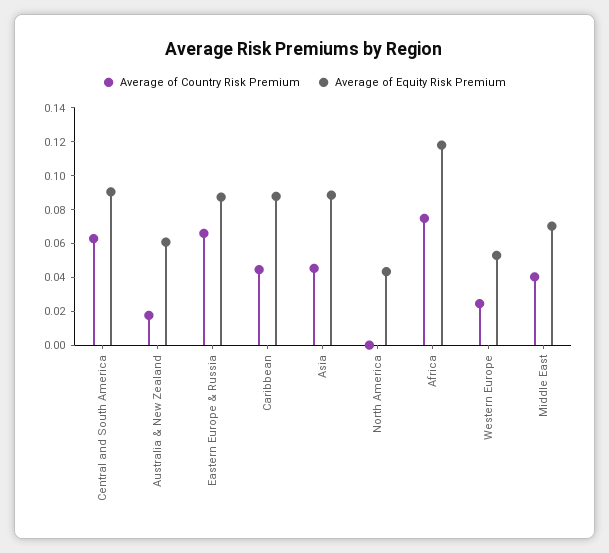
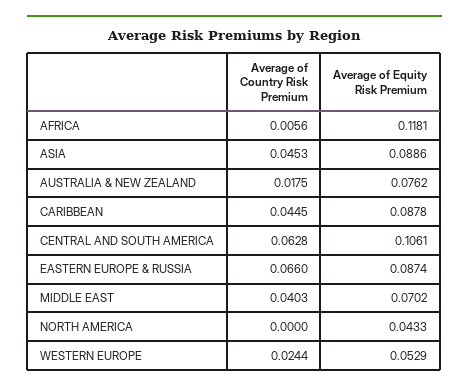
  {
    "Average of Country Risk Premium": {
      "Central and South America": 0.0628,
      "Australia & New Zealand": 0.0175,
      "Eastern Europe & Russia": 0.066,
      "Caribbean": 0.0445,
      "Asia": 0.0453,
      "North America": 0,
-     "Africa": 0.075,
+     "Africa": 0.0056,
      "Western Europe": 0.0244,
      "Middle East": 0.0403
    },
    "Average of Equity Risk Premium": {
-     "Central and South America": 0.09,
+     "Central and South America": 0.1061,
-     "Australia & New Zealand": 0.06,
+     "Australia & New Zealand": 0.0762,
      "Eastern Europe & Russia": 0.0874,
      "Caribbean": 0.0878,
      "Asia": 0.0886,
      "North America": 0.0433,
      "Africa": 0.1181,
      "Western Europe": 0.0529,
      "Middle East": 0.0702
    }
  }

